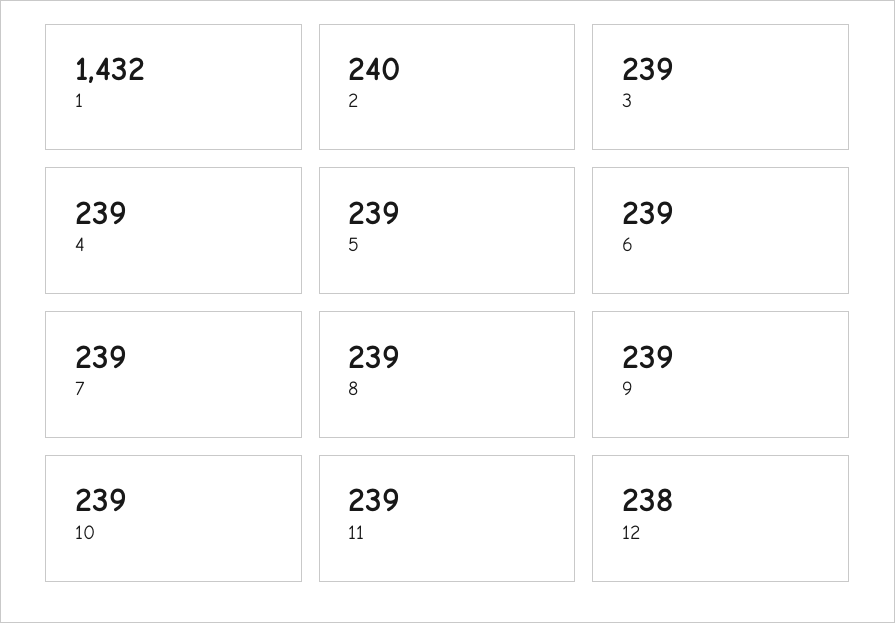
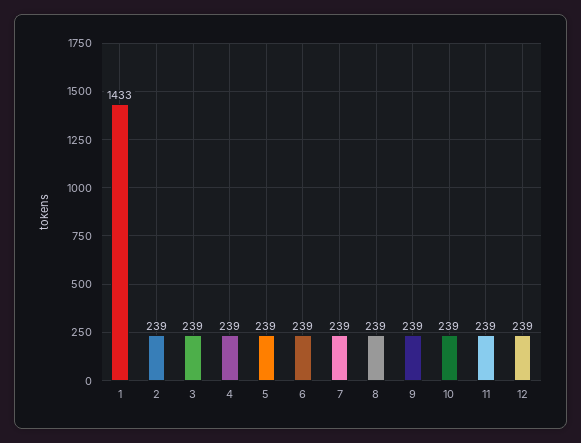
  {
-   "1": 1432,
+   "1": 1433,
-   "2": 240,
+   "2": 239,
    "3": 239,
    "4": 239,
    "5": 239,
    "6": 239,
    "7": 239,
    "8": 239,
    "9": 239,
    "10": 239,
    "11": 239,
-   "12": 238
+   "12": 239
  }

